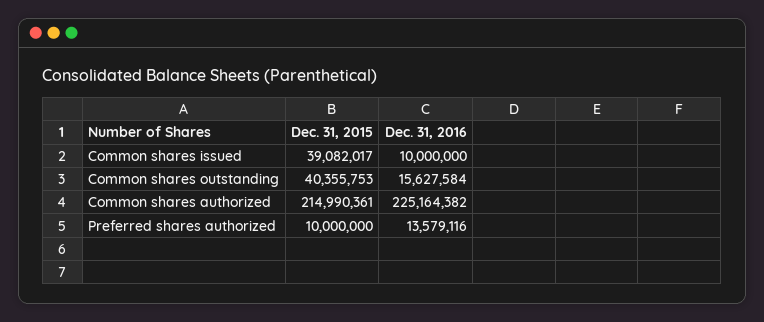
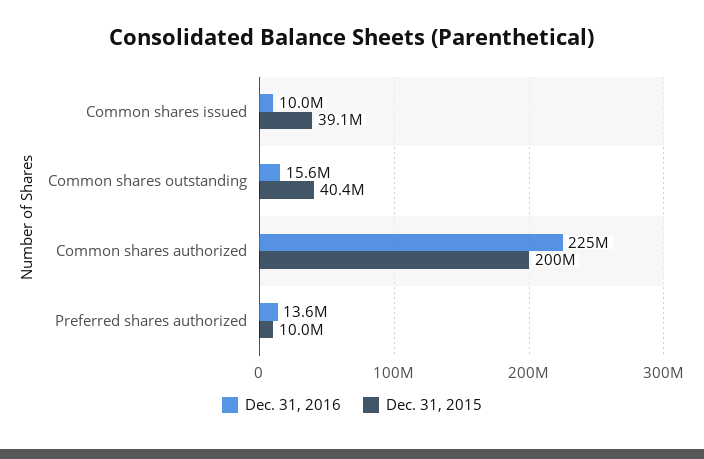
  {
    "Dec. 31, 2015": {
      "Common shares issued": 39082017,
      "Common shares outstanding": 40355753,
-     "Common shares authorized": 214990361,
+     "Common shares authorized": 200000000,
      "Preferred shares authorized": 10000000
    },
    "Dec. 31, 2016": {
      "Common shares issued": 10000000,
      "Common shares outstanding": 15627584,
      "Common shares authorized": 225164382,
      "Preferred shares authorized": 13579116
    }
  }

